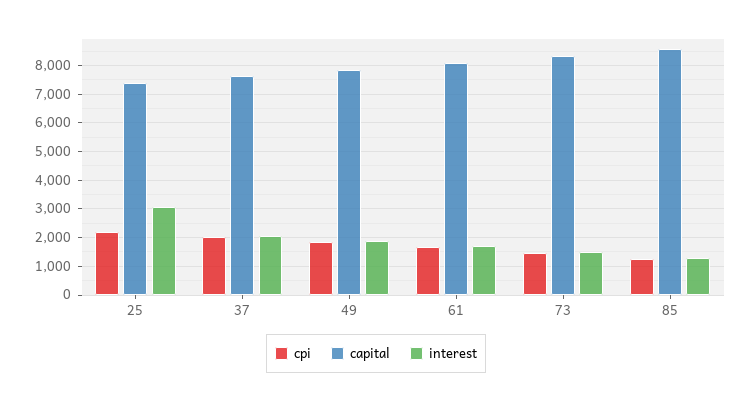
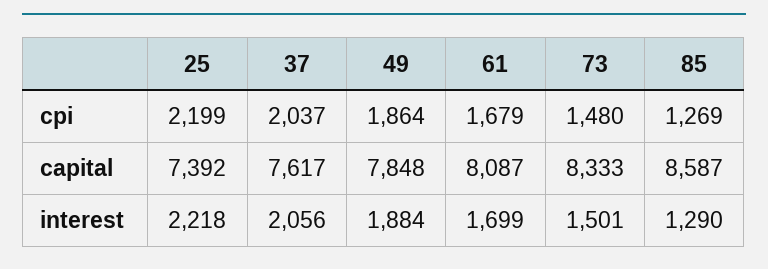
  {
    "cpi": {
      "25": 2199,
      "37": 2037,
      "49": 1864,
      "61": 1679,
      "73": 1480,
      "85": 1269
    },
    "capital": {
      "25": 7392,
      "37": 7617,
      "49": 7848,
      "61": 8087,
      "73": 8333,
      "85": 8587
    },
    "interest": {
-     "25": 3000,
+     "25": 2218,
      "37": 2056,
      "49": 1884,
      "61": 1699,
      "73": 1501,
      "85": 1290
    }
  }

